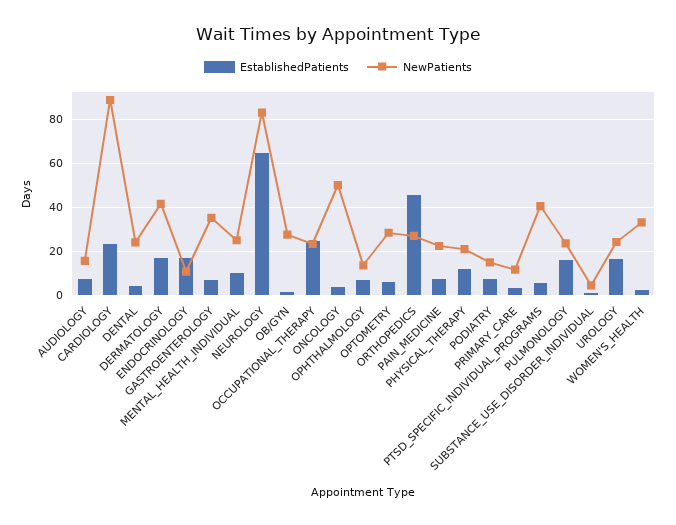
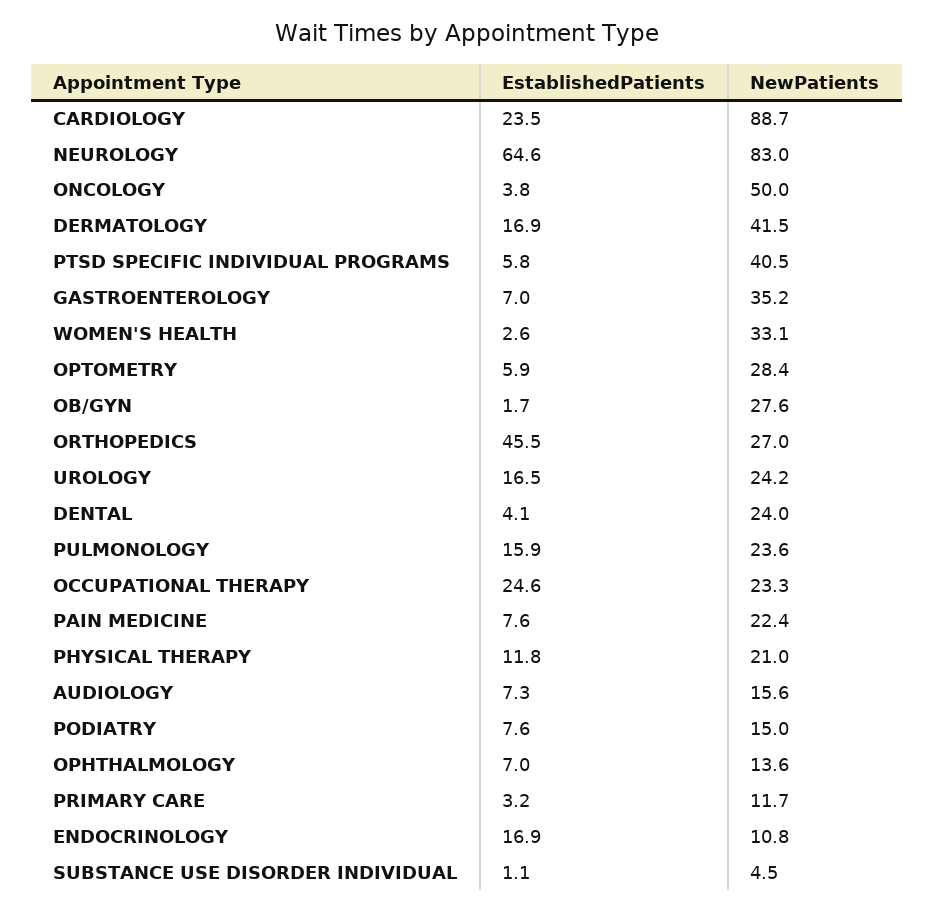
  {
    "EstablishedPatients": {
      "AUDIOLOGY": 7.3,
      "CARDIOLOGY": 23.5,
      "DENTAL": 4.1,
      "DERMATOLOGY": 16.9,
      "ENDOCRINOLOGY": 16.9,
      "GASTROENTEROLOGY": 7,
-     "MENTAL_HEALTH_INDIVIDUAL": 10,
      "NEUROLOGY": 64.6,
      "OB/GYN": 1.7,
      "OCCUPATIONAL_THERAPY": 24.6,
      "ONCOLOGY": 3.8,
      "OPHTHALMOLOGY": 7,
      "OPTOMETRY": 5.9,
      "ORTHOPEDICS": 45.5,
      "PAIN_MEDICINE": 7.6,
      "PHYSICAL_THERAPY": 11.8,
      "PODIATRY": 7.6,
      "PRIMARY_CARE": 3.2,
      "PTSD_SPECIFIC_INDIVIDUAL_PROGRAMS": 5.8,
      "PULMONOLOGY": 15.9,
      "SUBSTANCE_USE_DISORDER_INDIVIDUAL": 1.1,
      "UROLOGY": 16.5,
      "WOMEN'S_HEALTH": 2.6
    },
    "NewPatients": {
      "AUDIOLOGY": 15.6,
      "CARDIOLOGY": 88.7,
      "DENTAL": 24,
      "DERMATOLOGY": 41.5,
      "ENDOCRINOLOGY": 10.8,
      "GASTROENTEROLOGY": 35.2,
-     "MENTAL_HEALTH_INDIVIDUAL": 25,
      "NEUROLOGY": 83,
      "OB/GYN": 27.6,
      "OCCUPATIONAL_THERAPY": 23.3,
      "ONCOLOGY": 50,
      "OPHTHALMOLOGY": 13.6,
      "OPTOMETRY": 28.4,
      "ORTHOPEDICS": 27,
      "PAIN_MEDICINE": 22.4,
      "PHYSICAL_THERAPY": 21,
      "PODIATRY": 15,
      "PRIMARY_CARE": 11.7,
      "PTSD_SPECIFIC_INDIVIDUAL_PROGRAMS": 40.5,
      "PULMONOLOGY": 23.6,
      "SUBSTANCE_USE_DISORDER_INDIVIDUAL": 4.5,
      "UROLOGY": 24.2,
      "WOMEN'S_HEALTH": 33.1
    }
  }

